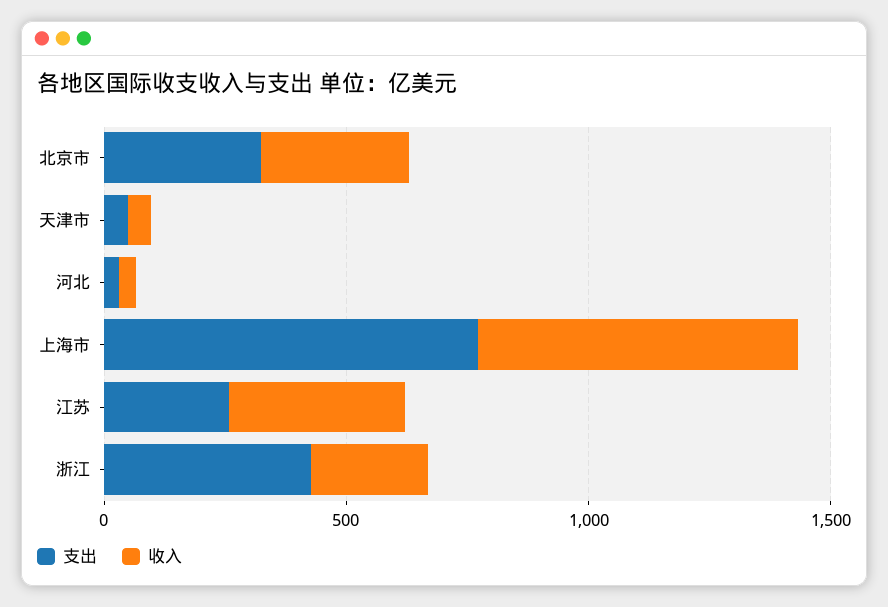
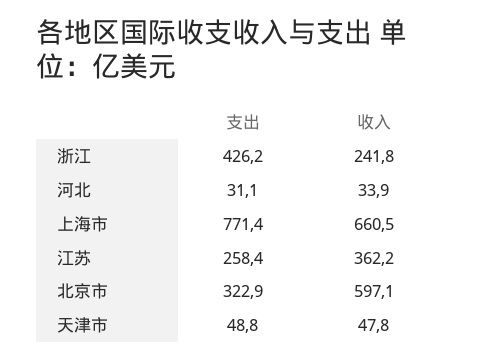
  {
    "支出": {
      "北京市": 322.9,
      "天津市": 48.8,
      "河北": 31.1,
      "上海市": 771.4,
      "江苏": 258.4,
      "浙江": 426.2
    },
    "收入": {
-     "北京市": 300,
+     "北京市": 597.1,
      "天津市": 47.8,
      "河北": 33.9,
      "上海市": 660.5,
      "江苏": 362.2,
      "浙江": 241.8
    }
  }

